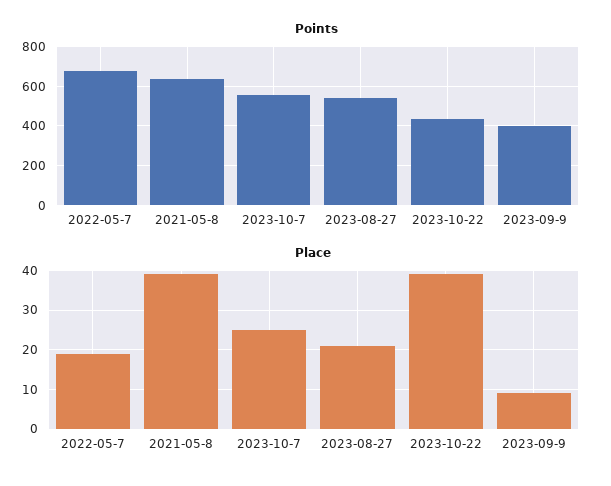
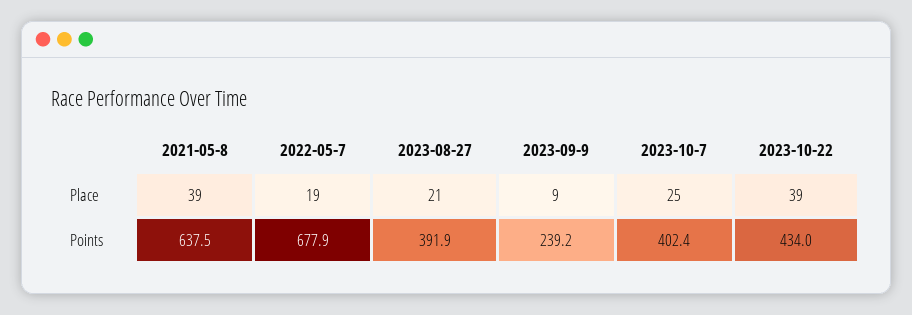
  {
    "Points": {
      "2022-05-7": 677.9,
      "2021-05-8": 637.5,
-     "2023-10-7": 550,
+     "2023-10-7": 402.4,
-     "2023-08-27": 550,
+     "2023-08-27": 391.9,
      "2023-10-22": 434,
-     "2023-09-9": 400
+     "2023-09-9": 239.2
    },
    "Place": {
      "2022-05-7": 19,
      "2021-05-8": 39,
      "2023-10-7": 25,
      "2023-08-27": 21,
      "2023-10-22": 39,
      "2023-09-9": 9
    }
  }

